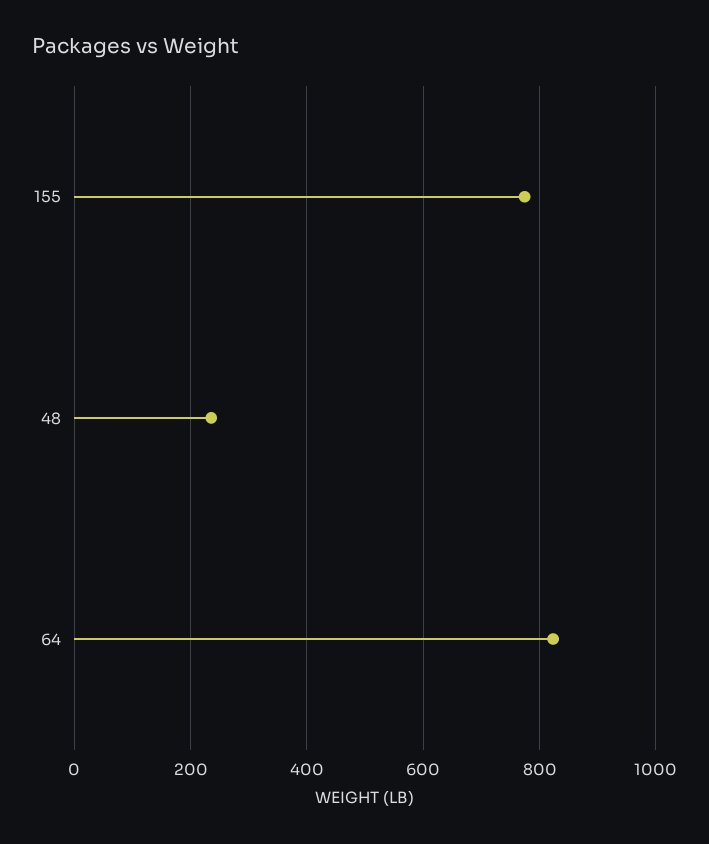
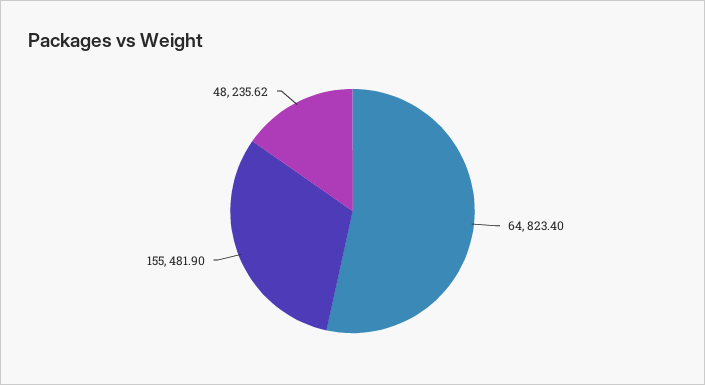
  {
-   "155": 780,
+   "155": 481.9,
    "48": 235.62,
    "64": 823.4
  }

